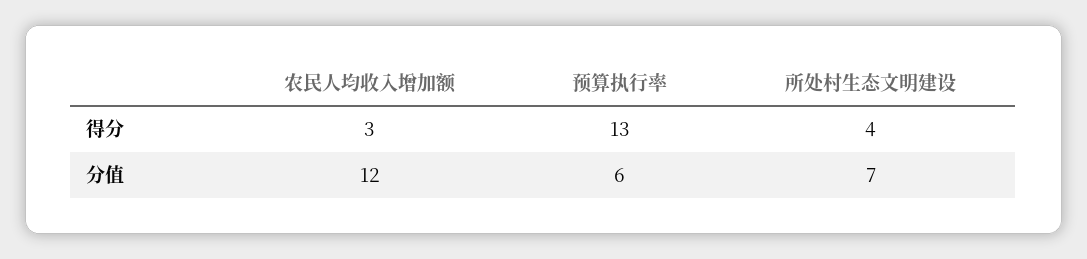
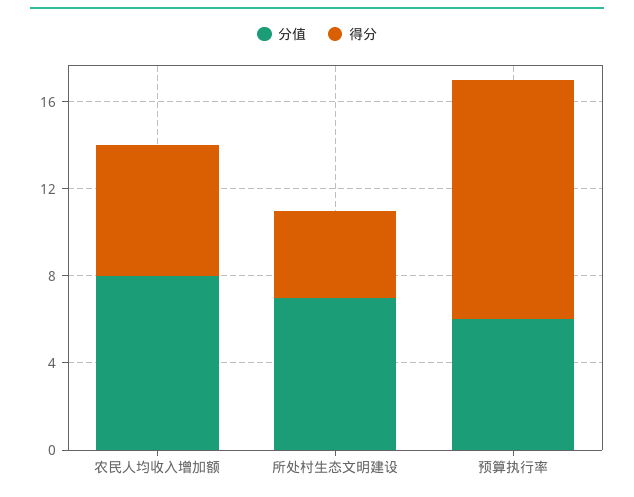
  {
    "得分": {
-     "农民人均收入增加额": 3,
+     "农民人均收入增加额": 6,
-     "预算执行率": 13,
+     "预算执行率": 11,
      "所处村生态文明建设": 4
    },
    "分值": {
-     "农民人均收入增加额": 12,
+     "农民人均收入增加额": 8,
      "预算执行率": 6,
      "所处村生态文明建设": 7
    }
  }

